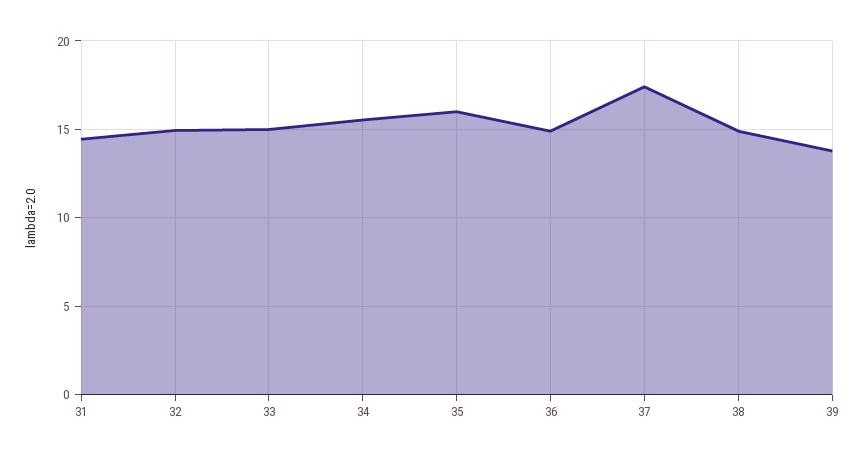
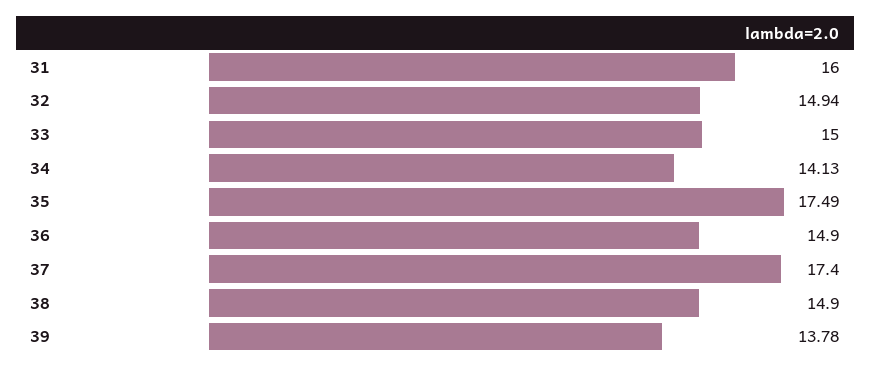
  {
-   "31": 14.5,
+   "31": 16,
    "32": 14.94,
    "33": 15,
-   "34": 15.5,
+   "34": 14.13,
-   "35": 16,
+   "35": 17.49,
    "36": 14.9,
    "37": 17.4,
    "38": 14.9,
    "39": 13.78
  }

